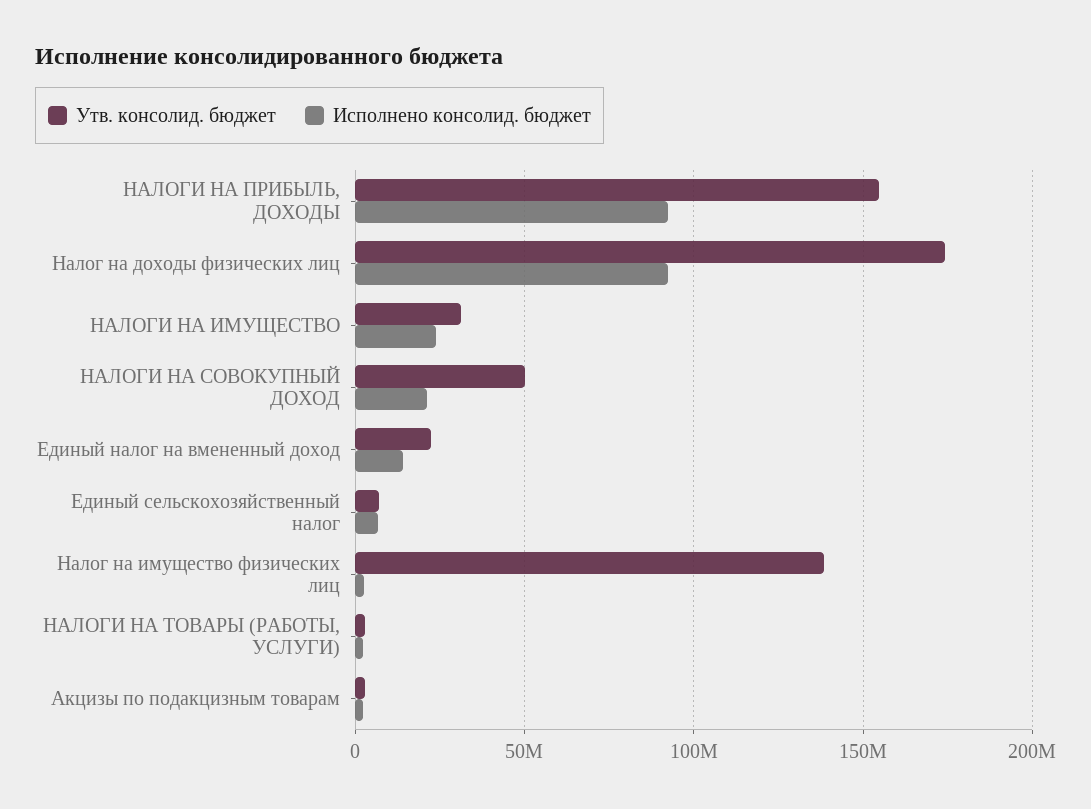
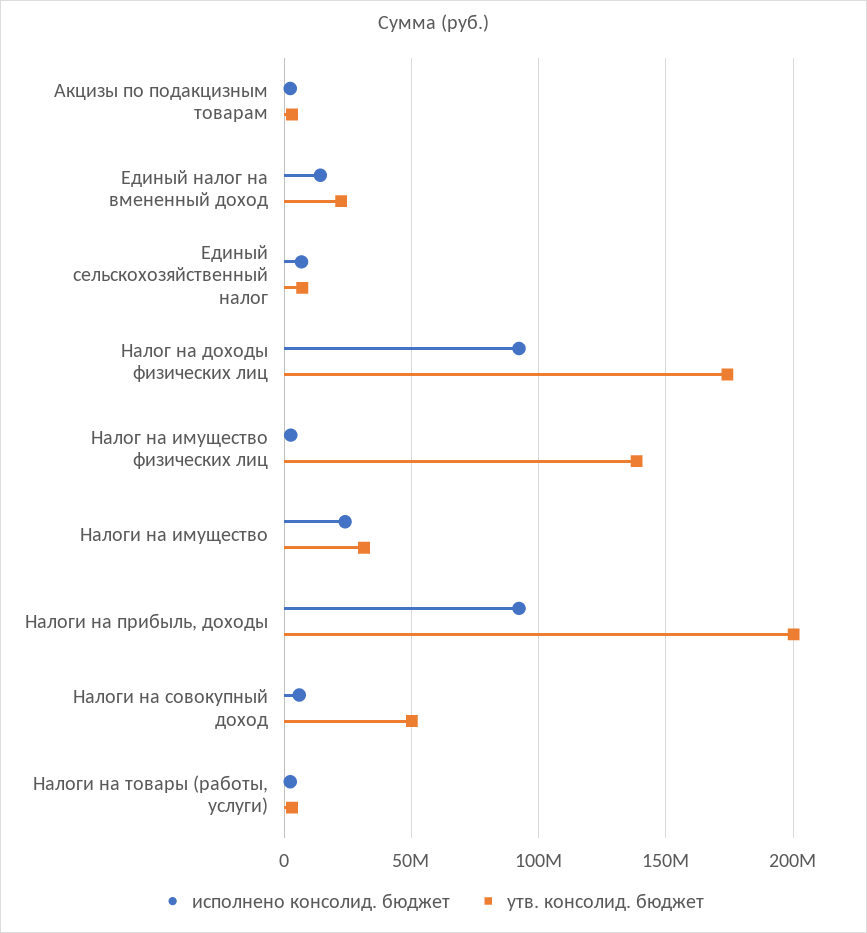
  {
    "Утв. консолид. бюджет": {
-     "НАЛОГИ НА ПРИБЫЛЬ, ДОХОДЫ": 155000000,
+     "НАЛОГИ НА ПРИБЫЛЬ, ДОХОДЫ": 200000000,
      "Налог на доходы физических лиц": 175000000,
      "НАЛОГИ НА ИМУЩЕСТВО": 30000000,
      "НАЛОГИ НА СОВОКУПНЫЙ ДОХОД": 50000000,
      "Единый налог на вмененный доход": 20000000,
      "Единый сельскохозяйственный налог": 5000000,
      "Налог на имущество физических лиц": 140000000,
      "НАЛОГИ НА ТОВАРЫ (РАБОТЫ, УСЛУГИ)": 5000000,
      "Акцизы по подакцизным товарам": 5000000
    },
    "Исполнено консолид. бюджет": {
      "НАЛОГИ НА ПРИБЫЛЬ, ДОХОДЫ": 90000000,
      "Налог на доходы физических лиц": 90000000,
      "НАЛОГИ НА ИМУЩЕСТВО": 25000000,
-     "НАЛОГИ НА СОВОКУПНЫЙ ДОХОД": 20000000,
+     "НАЛОГИ НА СОВОКУПНЫЙ ДОХОД": 5000000,
      "Единый налог на вмененный доход": 15000000,
      "Единый сельскохозяйственный налог": 5000000,
      "Налог на имущество физических лиц": 5000000,
      "НАЛОГИ НА ТОВАРЫ (РАБОТЫ, УСЛУГИ)": 0,
      "Акцизы по подакцизным товарам": 0
    }
  }

